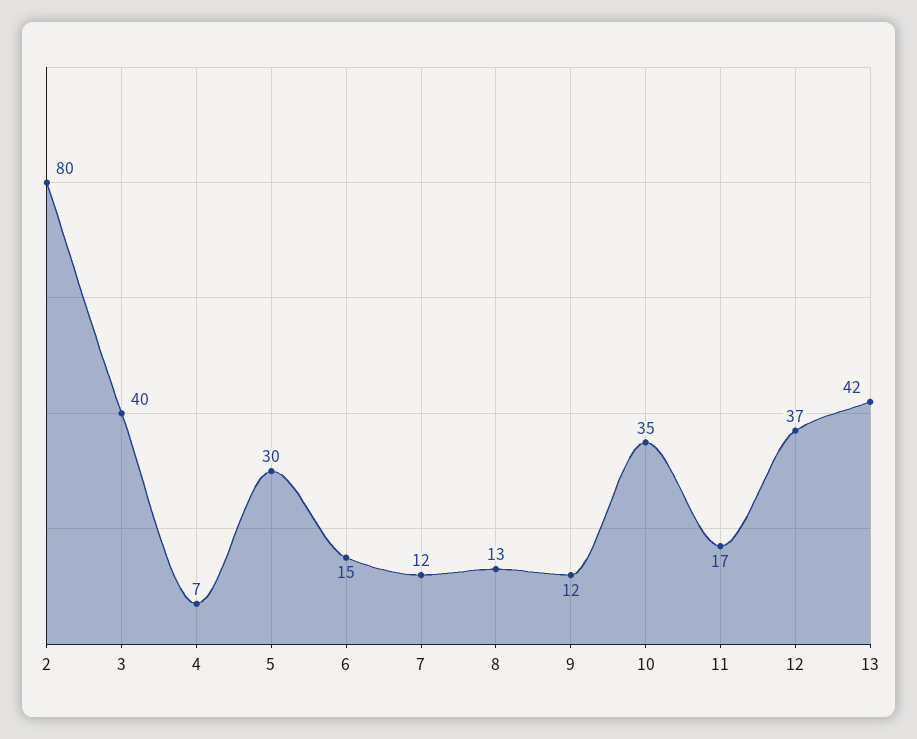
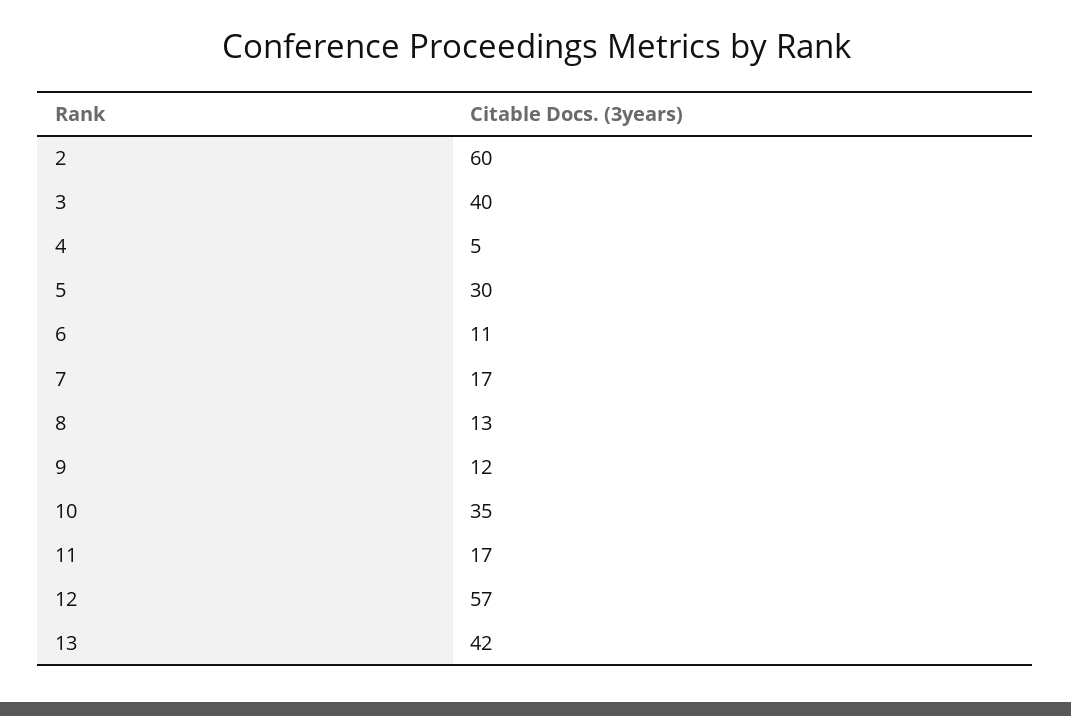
  {
-   "2": 80,
+   "2": 60,
    "3": 40,
-   "4": 7,
+   "4": 5,
    "5": 30,
-   "6": 15,
+   "6": 11,
-   "7": 12,
+   "7": 17,
    "8": 13,
    "9": 12,
    "10": 35,
    "11": 17,
-   "12": 37,
+   "12": 57,
    "13": 42
  }

